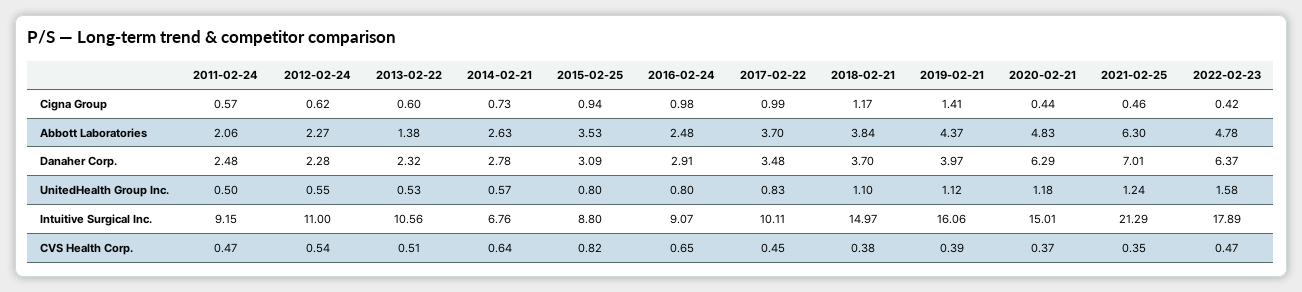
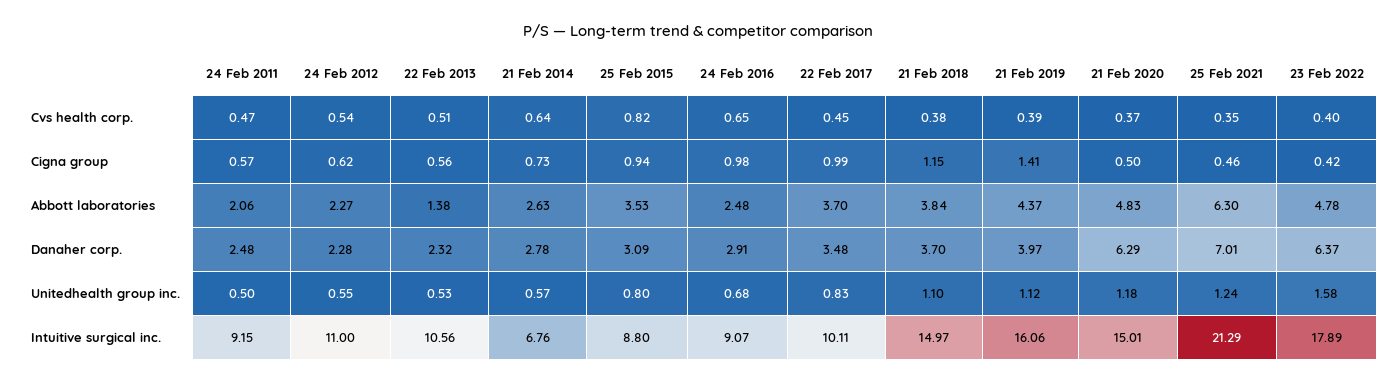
  {
    "2011-02-24": {
      "Cigna Group": 0.57,
      "Abbott Laboratories": 2.06,
      "Danaher Corp.": 2.48,
      "UnitedHealth Group Inc.": 0.5,
      "Intuitive Surgical Inc.": 9.15,
      "CVS Health Corp.": 0.47
    },
    "2012-02-24": {
      "Cigna Group": 0.62,
      "Abbott Laboratories": 2.27,
      "Danaher Corp.": 2.28,
      "UnitedHealth Group Inc.": 0.55,
      "Intuitive Surgical Inc.": 11,
      "CVS Health Corp.": 0.54
    },
    "2013-02-22": {
-     "Cigna Group": 0.6,
+     "Cigna Group": 0.56,
      "Abbott Laboratories": 1.38,
      "Danaher Corp.": 2.32,
      "UnitedHealth Group Inc.": 0.53,
      "Intuitive Surgical Inc.": 10.56,
      "CVS Health Corp.": 0.51
    },
    "2014-02-21": {
      "Cigna Group": 0.73,
      "Abbott Laboratories": 2.63,
      "Danaher Corp.": 2.78,
      "UnitedHealth Group Inc.": 0.57,
      "Intuitive Surgical Inc.": 6.76,
      "CVS Health Corp.": 0.64
    },
    "2015-02-25": {
      "Cigna Group": 0.94,
      "Abbott Laboratories": 3.53,
      "Danaher Corp.": 3.09,
      "UnitedHealth Group Inc.": 0.8,
      "Intuitive Surgical Inc.": 8.8,
      "CVS Health Corp.": 0.82
    },
    "2016-02-24": {
      "Cigna Group": 0.98,
      "Abbott Laboratories": 2.48,
      "Danaher Corp.": 2.91,
-     "UnitedHealth Group Inc.": 0.8,
+     "UnitedHealth Group Inc.": 0.68,
      "Intuitive Surgical Inc.": 9.07,
      "CVS Health Corp.": 0.65
    },
    "2017-02-22": {
      "Cigna Group": 0.99,
      "Abbott Laboratories": 3.7,
      "Danaher Corp.": 3.48,
      "UnitedHealth Group Inc.": 0.83,
      "Intuitive Surgical Inc.": 10.11,
      "CVS Health Corp.": 0.45
    },
    "2018-02-21": {
-     "Cigna Group": 1.17,
+     "Cigna Group": 1.15,
      "Abbott Laboratories": 3.84,
      "Danaher Corp.": 3.7,
      "UnitedHealth Group Inc.": 1.1,
      "Intuitive Surgical Inc.": 14.97,
      "CVS Health Corp.": 0.38
    },
    "2019-02-21": {
      "Cigna Group": 1.41,
      "Abbott Laboratories": 4.37,
      "Danaher Corp.": 3.97,
      "UnitedHealth Group Inc.": 1.12,
      "Intuitive Surgical Inc.": 16.06,
      "CVS Health Corp.": 0.39
    },
    "2020-02-21": {
-     "Cigna Group": 0.44,
+     "Cigna Group": 0.5,
      "Abbott Laboratories": 4.83,
      "Danaher Corp.": 6.29,
      "UnitedHealth Group Inc.": 1.18,
      "Intuitive Surgical Inc.": 15.01,
      "CVS Health Corp.": 0.37
    },
    "2021-02-25": {
      "Cigna Group": 0.46,
      "Abbott Laboratories": 6.3,
      "Danaher Corp.": 7.01,
      "UnitedHealth Group Inc.": 1.24,
      "Intuitive Surgical Inc.": 21.29,
      "CVS Health Corp.": 0.35
    },
    "2022-02-23": {
      "Cigna Group": 0.42,
      "Abbott Laboratories": 4.78,
      "Danaher Corp.": 6.37,
      "UnitedHealth Group Inc.": 1.58,
      "Intuitive Surgical Inc.": 17.89,
-     "CVS Health Corp.": 0.47
+     "CVS Health Corp.": 0.4
    }
  }

